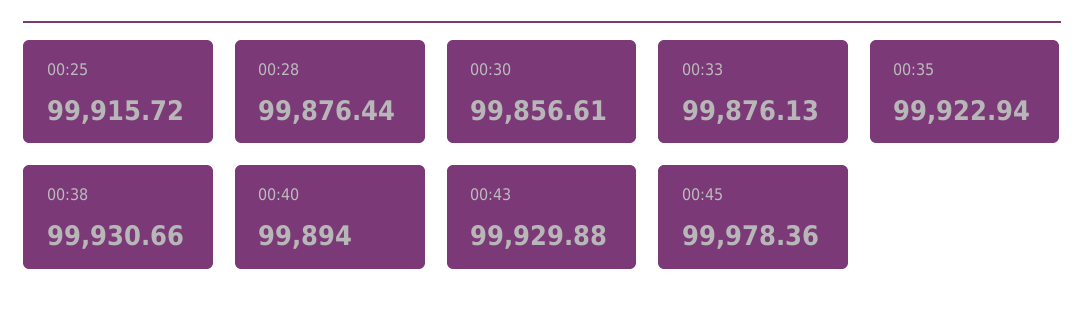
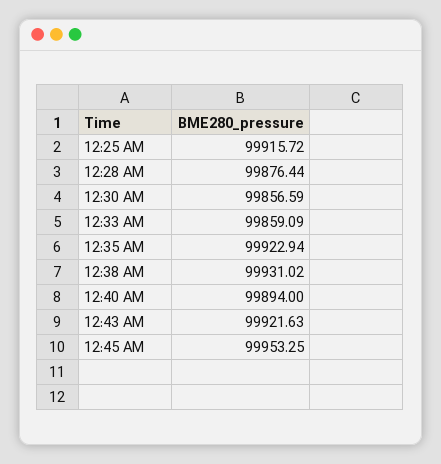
  {
    "00:25": 99915.72,
    "00:28": 99876.44,
-   "00:30": 99856.61,
+   "00:30": 99856.59,
-   "00:33": 99876.13,
+   "00:33": 99859.09,
    "00:35": 99922.94,
-   "00:38": 99930.66,
+   "00:38": 99931.02,
    "00:40": 99894,
-   "00:43": 99929.88,
+   "00:43": 99921.63,
-   "00:45": 99978.36
+   "00:45": 99953.25
  }

